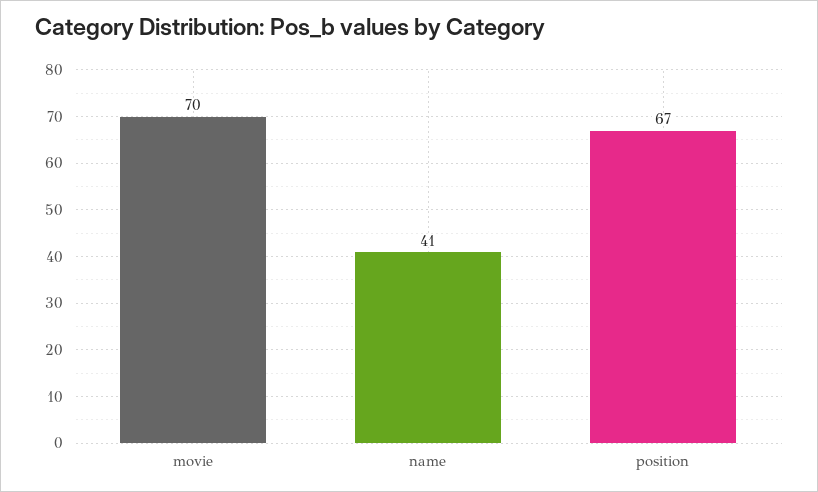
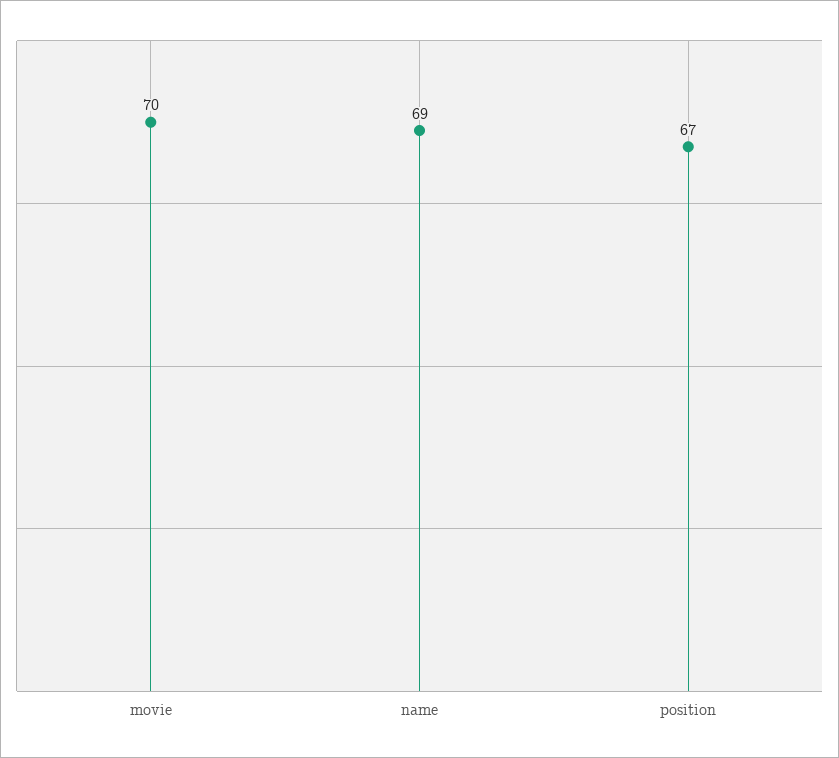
  {
    "movie": 70,
-   "name": 41,
+   "name": 69,
    "position": 67
  }

